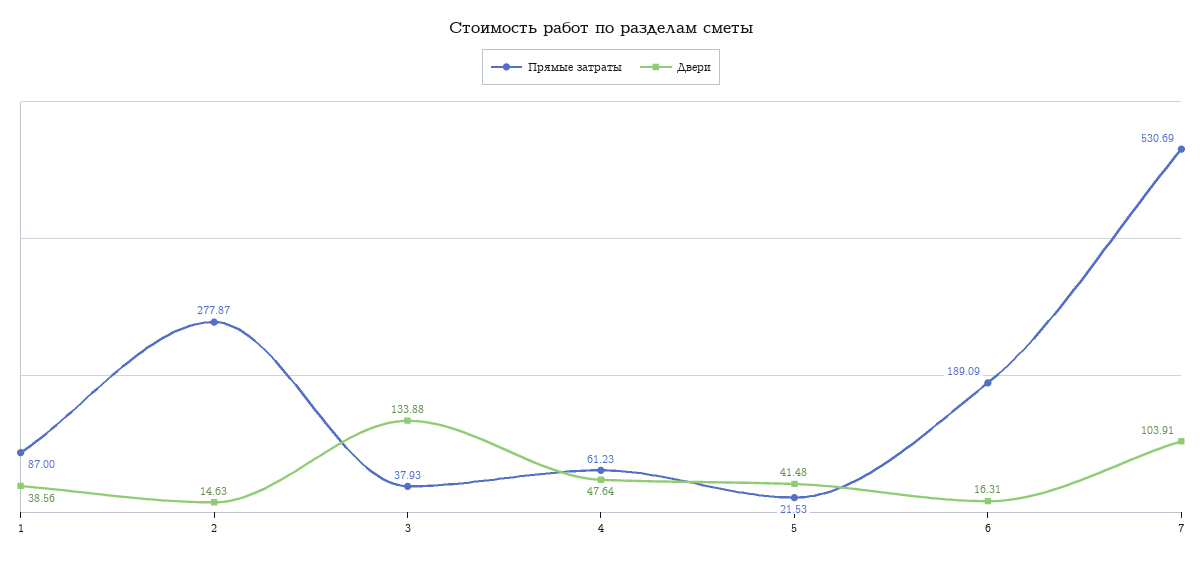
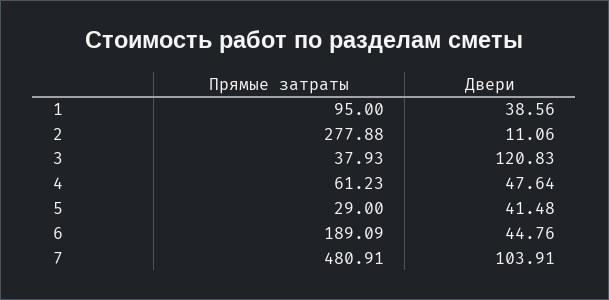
  {
    "Прямые затраты": {
-     "1": 87,
+     "1": 95,
-     "2": 277.87,
+     "2": 277.88,
      "3": 37.93,
      "4": 61.23,
-     "5": 21.53,
+     "5": 29,
      "6": 189.09,
-     "7": 530.69
+     "7": 480.91
    },
    "Двери": {
      "1": 38.56,
-     "2": 14.63,
+     "2": 11.06,
-     "3": 133.88,
+     "3": 120.83,
      "4": 47.64,
      "5": 41.48,
-     "6": 16.31,
+     "6": 44.76,
      "7": 103.91
    }
  }

